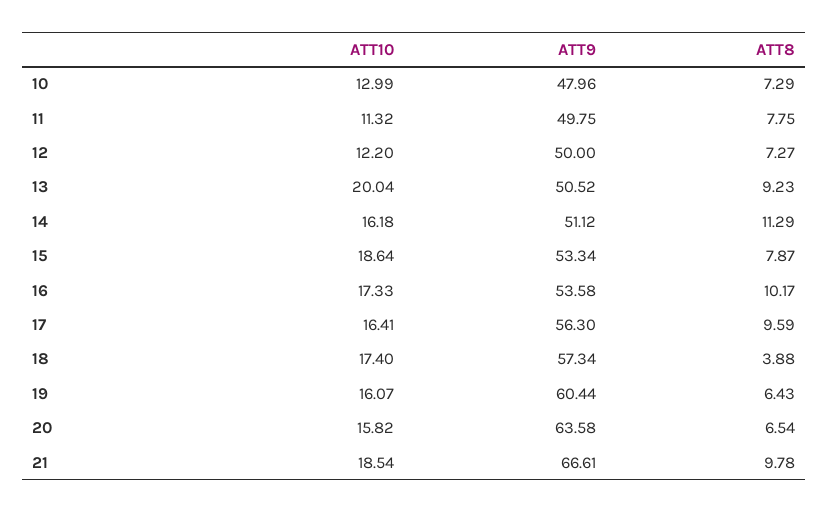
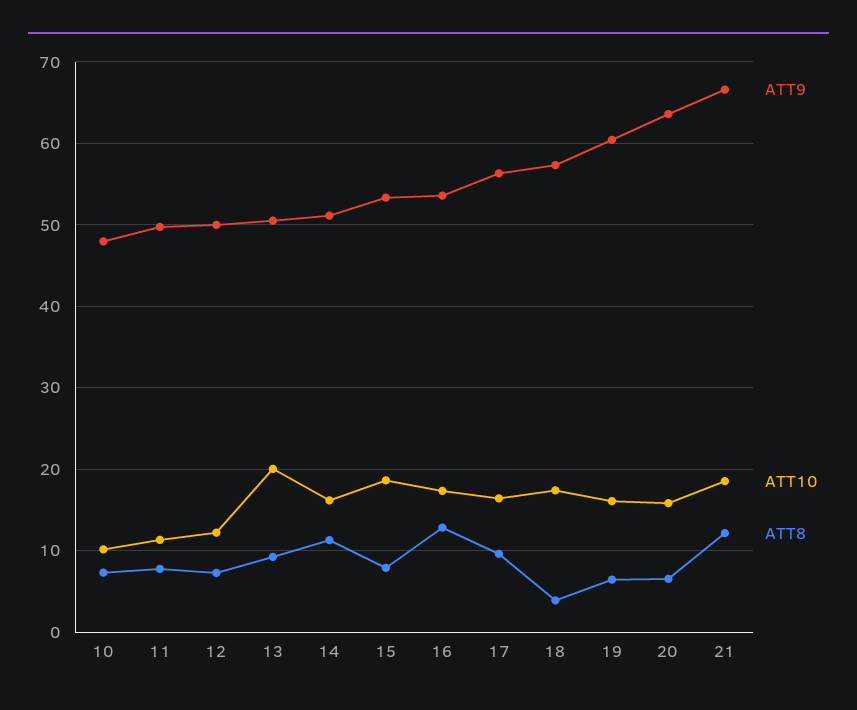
  {
    "ATT10": {
-     "10": 12.99,
+     "10": 10,
      "11": 11.32,
      "12": 12.2,
      "13": 20.04,
      "14": 16.18,
      "15": 18.64,
      "16": 17.33,
      "17": 16.41,
      "18": 17.4,
      "19": 16.07,
      "20": 15.82,
      "21": 18.54
    },
    "ATT9": {
      "10": 47.96,
      "11": 49.75,
      "12": 50,
      "13": 50.52,
      "14": 51.12,
      "15": 53.34,
      "16": 53.58,
      "17": 56.3,
      "18": 57.34,
      "19": 60.44,
      "20": 63.58,
      "21": 66.61
    },
    "ATT8": {
      "10": 7.29,
      "11": 7.75,
      "12": 7.27,
      "13": 9.23,
      "14": 11.29,
      "15": 7.87,
-     "16": 10.17,
+     "16": 13,
      "17": 9.59,
      "18": 3.88,
      "19": 6.43,
      "20": 6.54,
-     "21": 9.78
+     "21": 12
    }
  }

